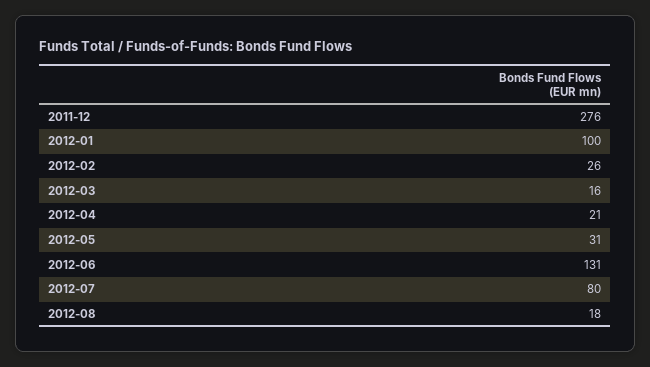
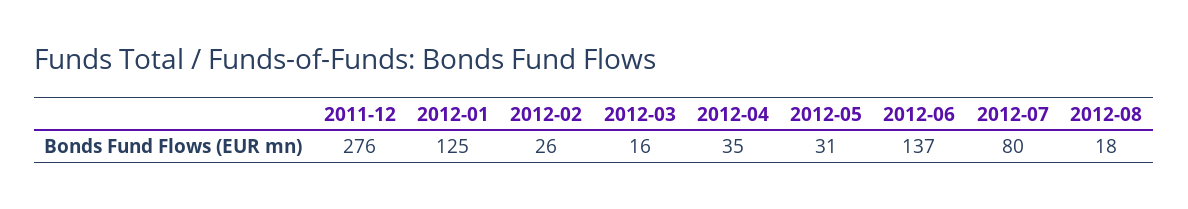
  {
    "2011-12": 276,
-   "2012-01": 100,
+   "2012-01": 125,
    "2012-02": 26,
    "2012-03": 16,
-   "2012-04": 21,
+   "2012-04": 35,
    "2012-05": 31,
-   "2012-06": 131,
+   "2012-06": 137,
    "2012-07": 80,
    "2012-08": 18
  }

